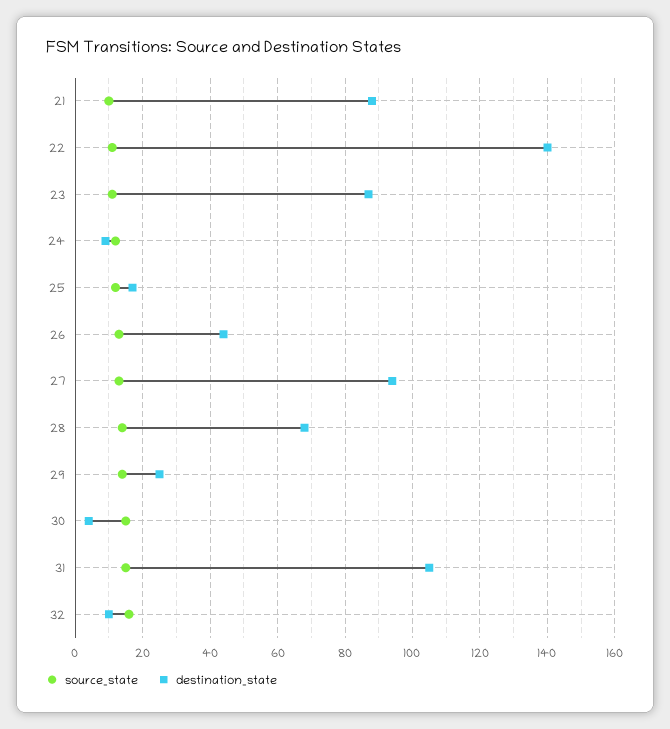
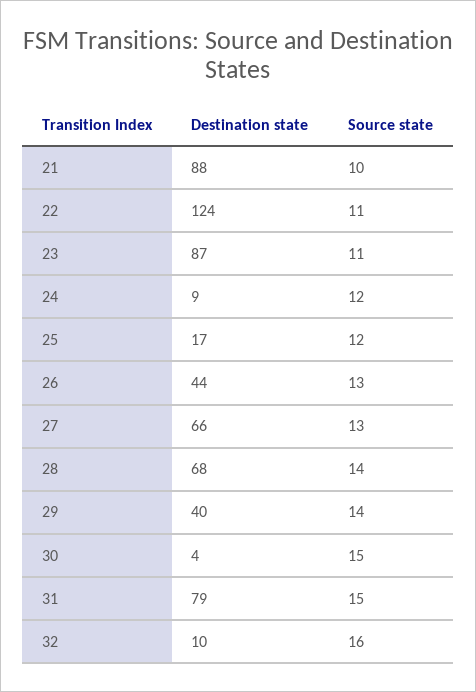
  {
    "source_state": {
      "21": 10,
      "22": 11,
      "23": 11,
      "24": 12,
      "25": 12,
      "26": 13,
      "27": 13,
      "28": 14,
      "29": 14,
      "30": 15,
      "31": 15,
      "32": 16
    },
    "destination_state": {
      "21": 88,
-     "22": 140,
+     "22": 124,
      "23": 87,
      "24": 9,
      "25": 17,
      "26": 44,
-     "27": 95,
+     "27": 66,
      "28": 68,
-     "29": 25,
+     "29": 40,
      "30": 4,
-     "31": 105,
+     "31": 79,
      "32": 10
    }
  }

